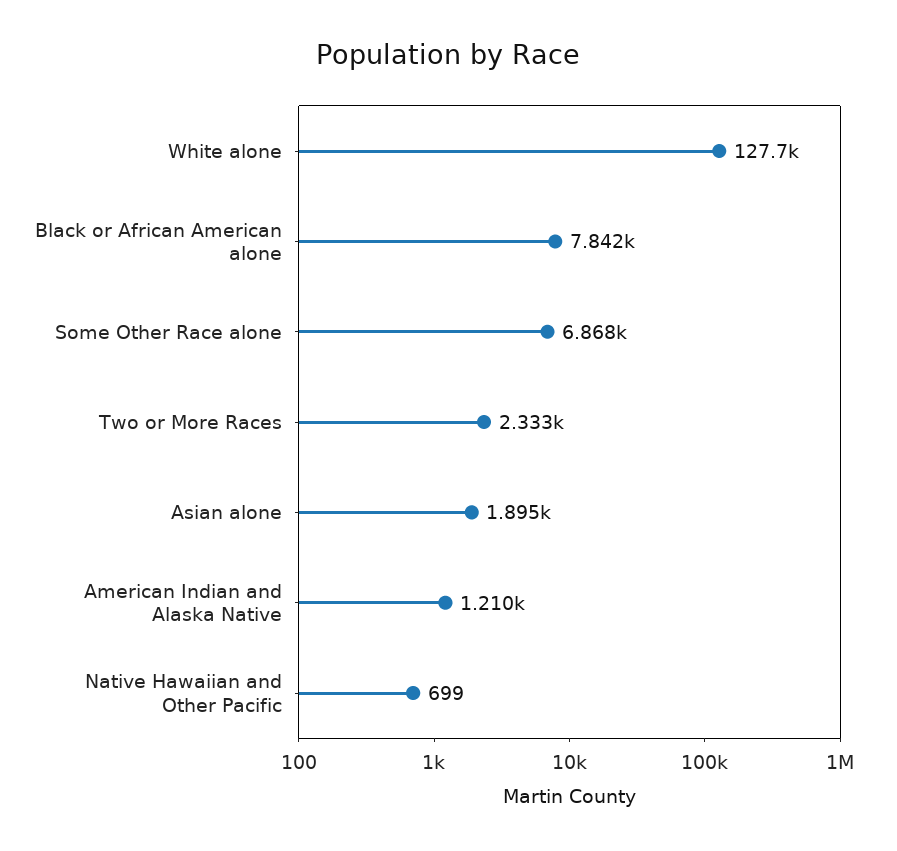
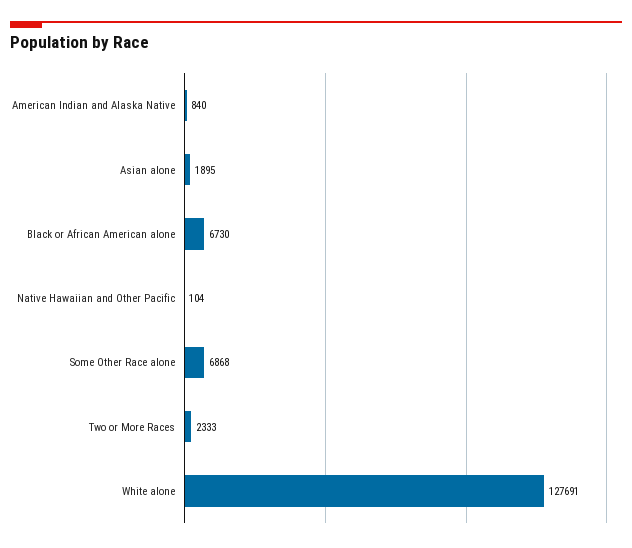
  {
    "White alone": 127691,
-   "Black or African American alone": 7842,
+   "Black or African American alone": 6730,
    "Some Other Race alone": 6868,
    "Two or More Races": 2333,
    "Asian alone": 1895,
-   "American Indian and Alaska Native": 1210,
+   "American Indian and Alaska Native": 840,
-   "Native Hawaiian and Other Pacific": 699
+   "Native Hawaiian and Other Pacific": 104
  }

